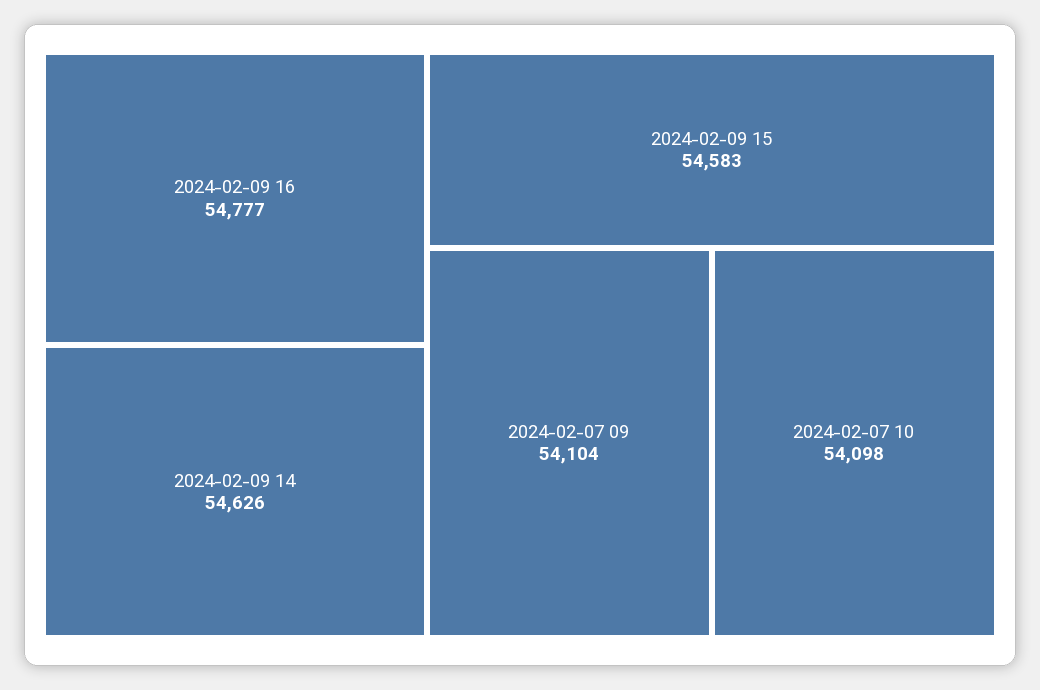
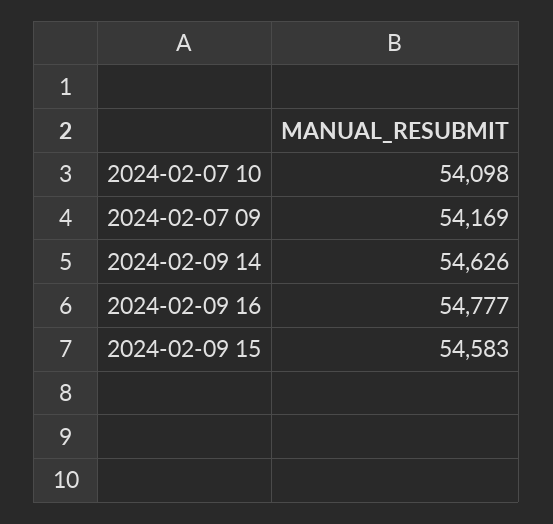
  {
    "2024-02-09 16": 54777,
    "2024-02-09 14": 54626,
    "2024-02-09 15": 54583,
-   "2024-02-07 09": 54104,
+   "2024-02-07 09": 54169,
    "2024-02-07 10": 54098
  }

